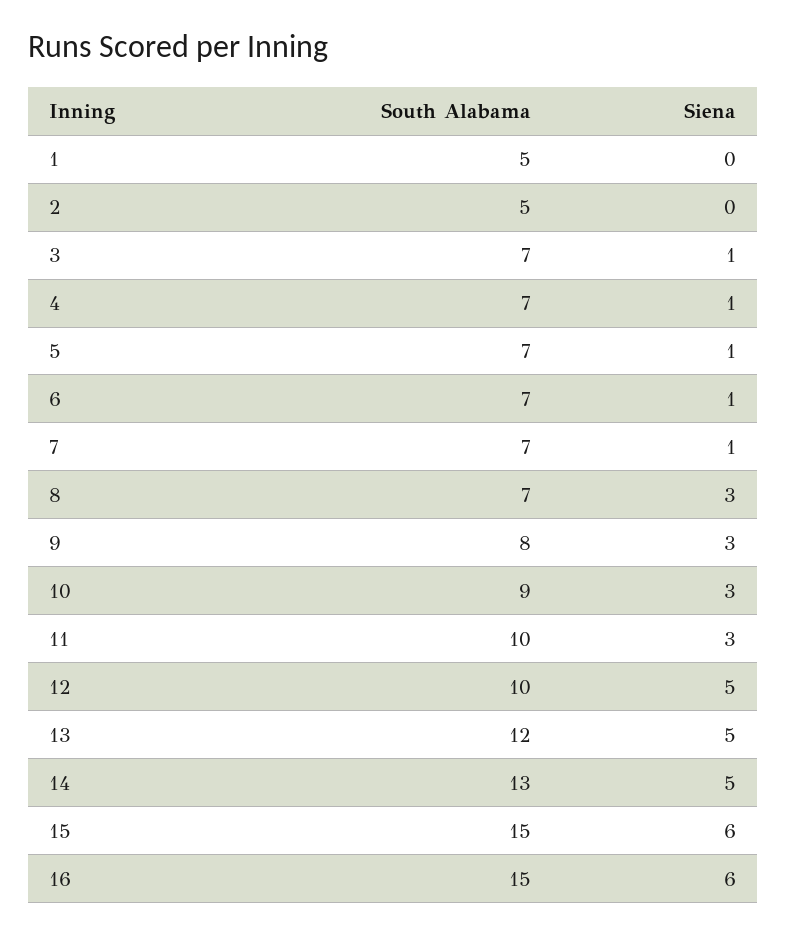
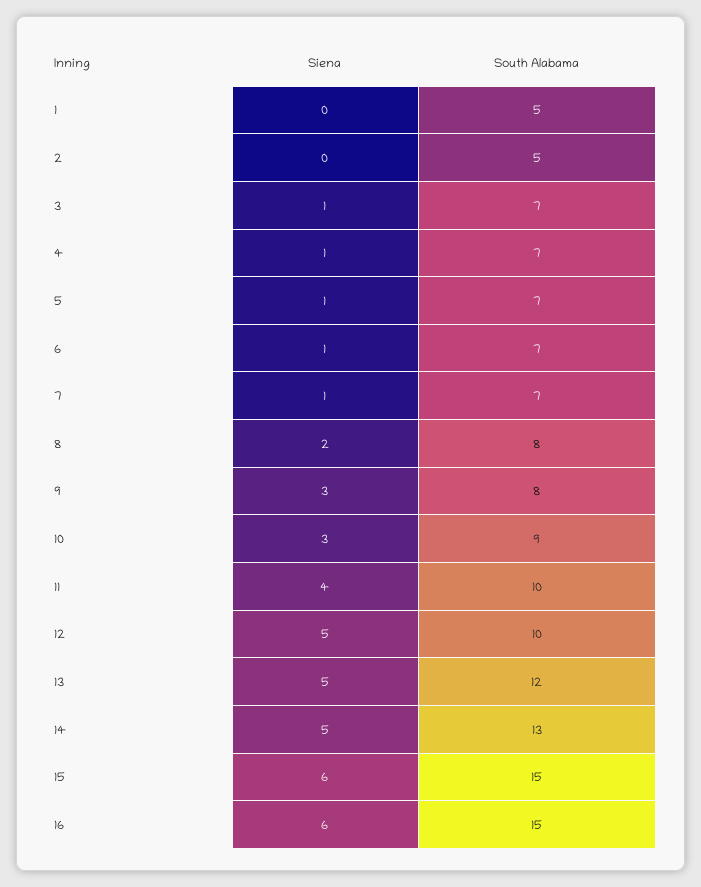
  {
    "South Alabama": {
      "1": 5,
      "2": 5,
      "3": 7,
      "4": 7,
      "5": 7,
      "6": 7,
      "7": 7,
-     "8": 7,
+     "8": 8,
      "9": 8,
      "10": 9,
      "11": 10,
      "12": 10,
      "13": 12,
      "14": 13,
      "15": 15,
      "16": 15
    },
    "Siena": {
      "1": 0,
      "2": 0,
      "3": 1,
      "4": 1,
      "5": 1,
      "6": 1,
      "7": 1,
-     "8": 3,
+     "8": 2,
      "9": 3,
      "10": 3,
-     "11": 3,
+     "11": 4,
      "12": 5,
      "13": 5,
      "14": 5,
      "15": 6,
      "16": 6
    }
  }

